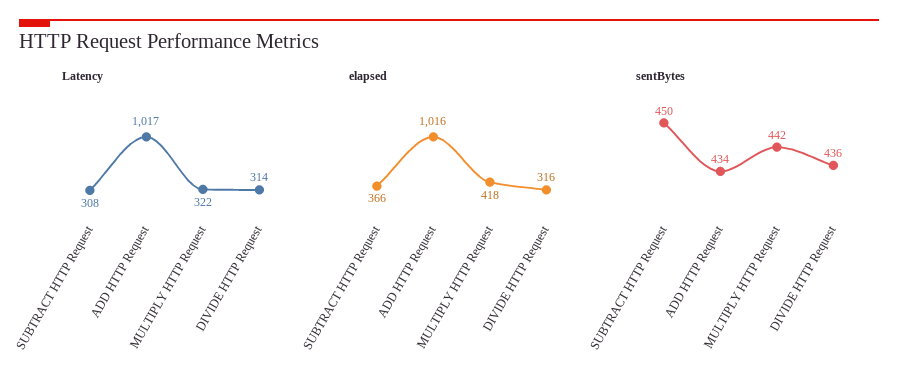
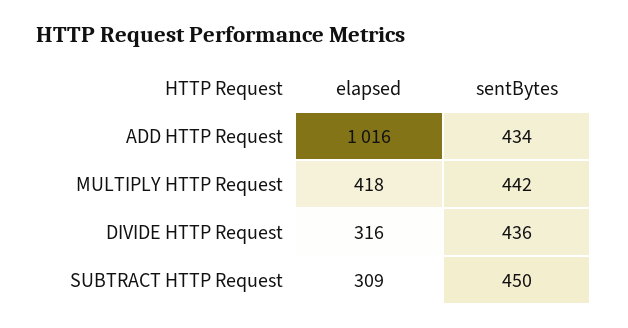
  {
-   "Latency": {
-     "SUBTRACT HTTP Request": 308,
-     "ADD HTTP Request": 1017,
-     "MULTIPLY HTTP Request": 322,
-     "DIVIDE HTTP Request": 314
-   },
    "elapsed": {
-     "SUBTRACT HTTP Request": 366,
+     "SUBTRACT HTTP Request": 309,
      "ADD HTTP Request": 1016,
      "MULTIPLY HTTP Request": 418,
      "DIVIDE HTTP Request": 316
    },
    "sentBytes": {
      "SUBTRACT HTTP Request": 450,
      "ADD HTTP Request": 434,
      "MULTIPLY HTTP Request": 442,
      "DIVIDE HTTP Request": 436
    }
  }

